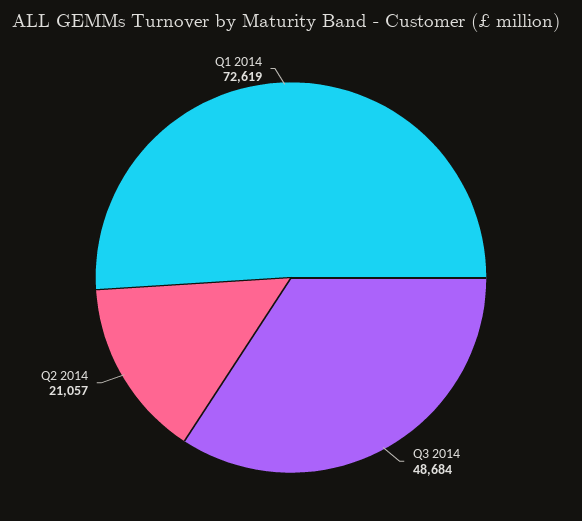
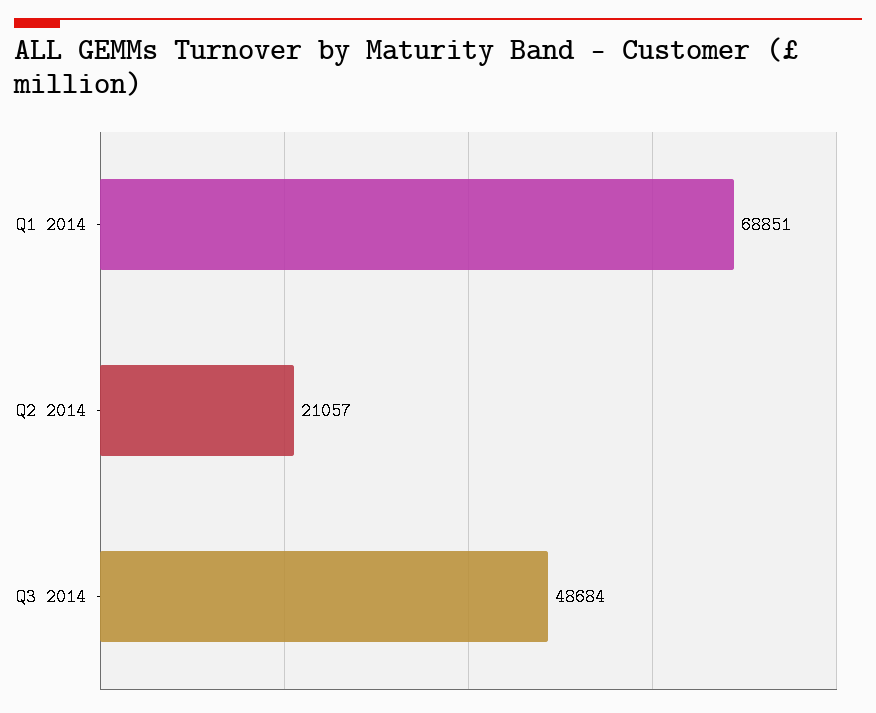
  {
    "Q3 2014": 48684,
    "Q2 2014": 21057,
-   "Q1 2014": 72619
+   "Q1 2014": 68851
  }

